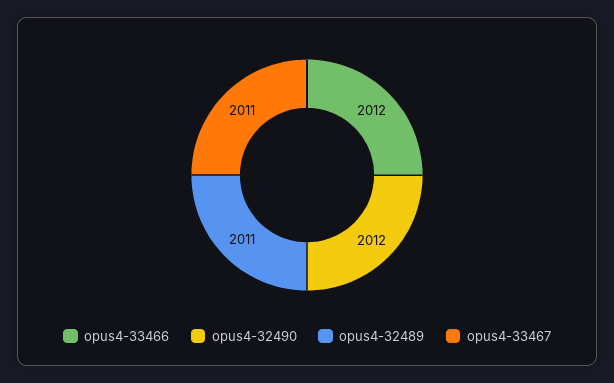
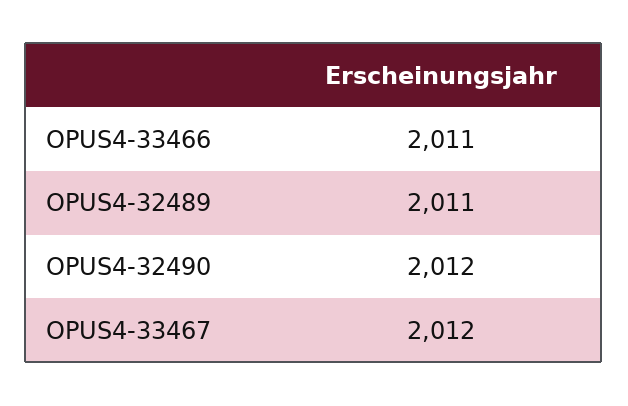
  {
-   "opus4-33466": 2012,
+   "opus4-33466": 2011,
    "opus4-32490": 2012,
    "opus4-32489": 2011,
-   "opus4-33467": 2011
+   "opus4-33467": 2012
  }

